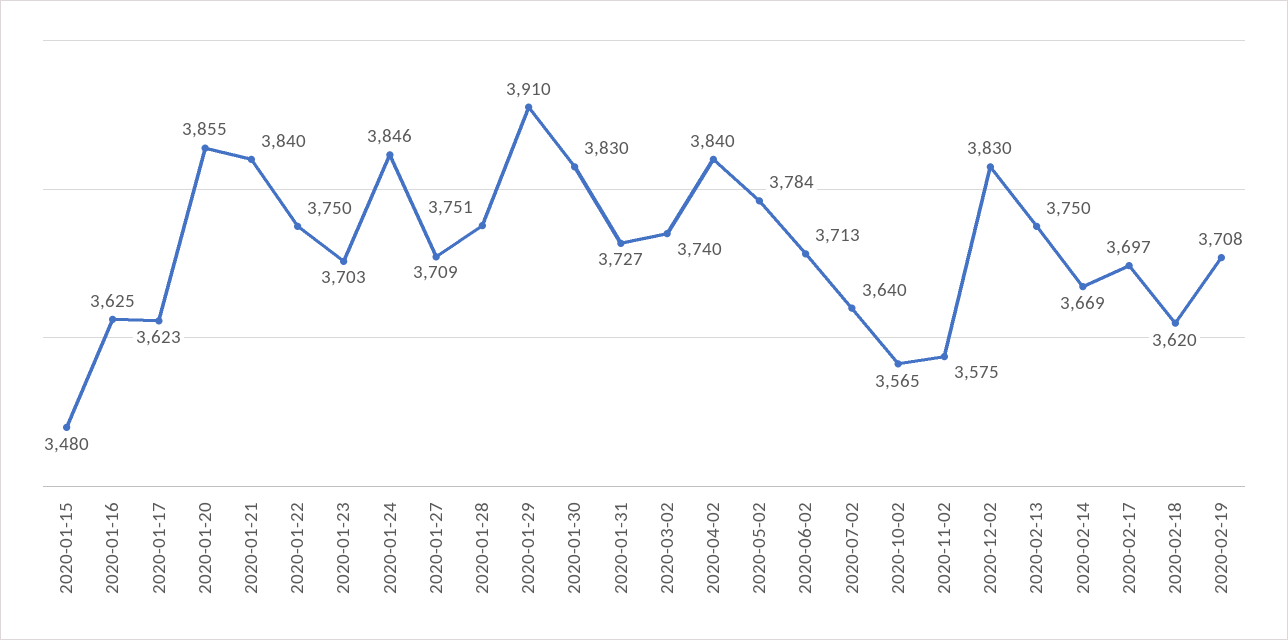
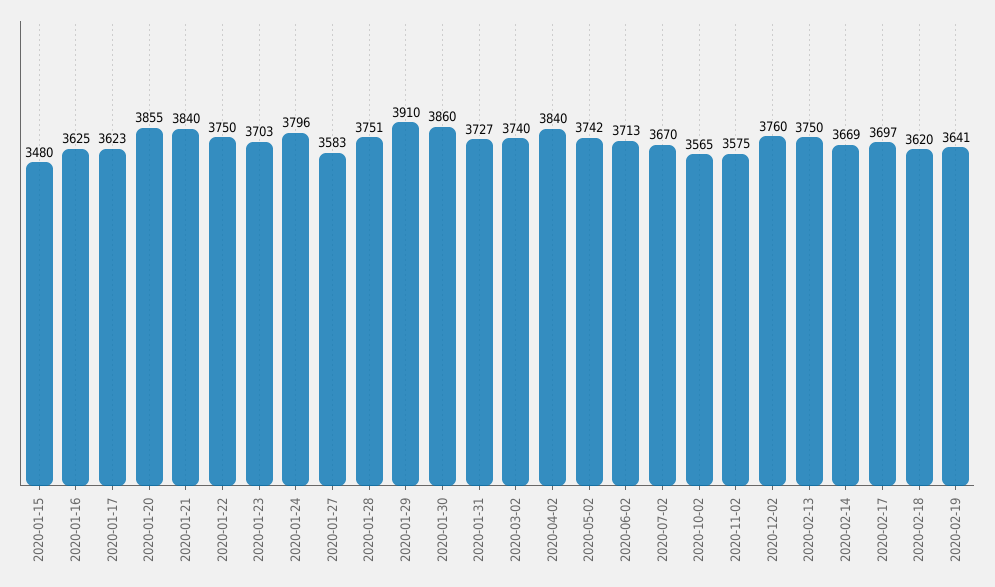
  {
    "2020-01-15": 3480,
    "2020-01-16": 3625,
    "2020-01-17": 3623,
    "2020-01-20": 3855,
    "2020-01-21": 3840,
    "2020-01-22": 3750,
    "2020-01-23": 3703,
-   "2020-01-24": 3846,
+   "2020-01-24": 3796,
-   "2020-01-27": 3709,
+   "2020-01-27": 3583,
    "2020-01-28": 3751,
    "2020-01-29": 3910,
-   "2020-01-30": 3830,
+   "2020-01-30": 3860,
    "2020-01-31": 3727,
    "2020-03-02": 3740,
    "2020-04-02": 3840,
-   "2020-05-02": 3784,
+   "2020-05-02": 3742,
    "2020-06-02": 3713,
-   "2020-07-02": 3640,
+   "2020-07-02": 3670,
    "2020-10-02": 3565,
    "2020-11-02": 3575,
-   "2020-12-02": 3830,
+   "2020-12-02": 3760,
    "2020-02-13": 3750,
    "2020-02-14": 3669,
    "2020-02-17": 3697,
    "2020-02-18": 3620,
-   "2020-02-19": 3708
+   "2020-02-19": 3641
  }

